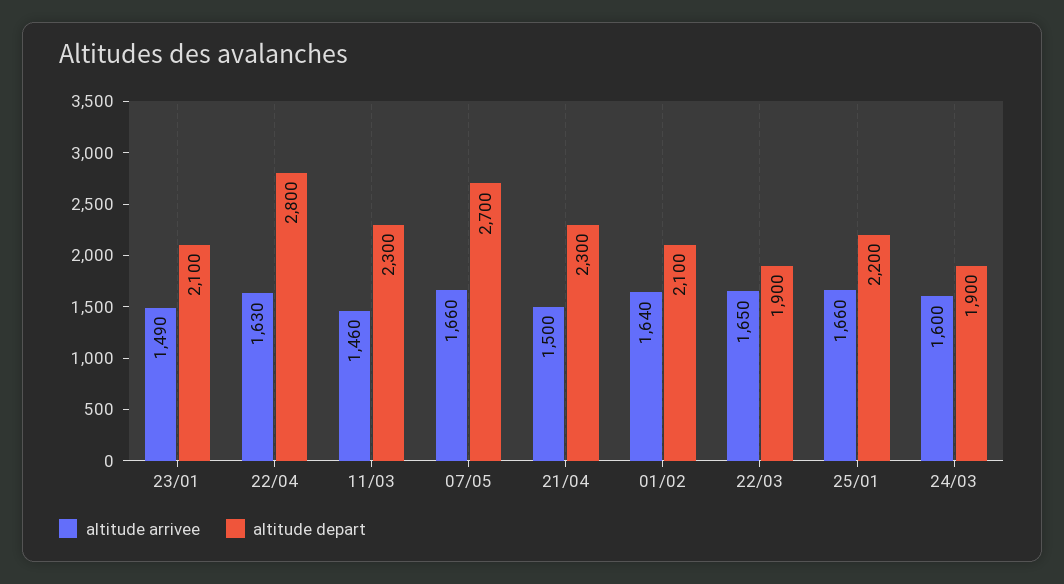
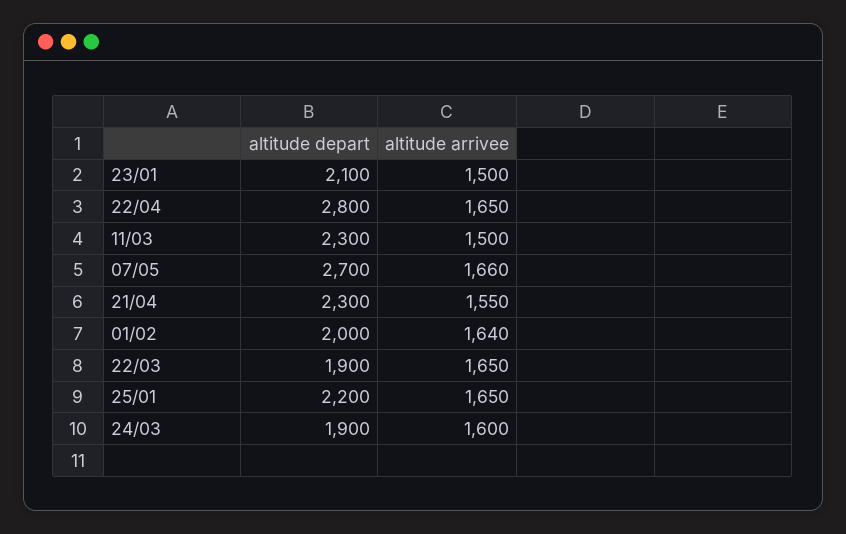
  {
    "altitude arrivee": {
-     "23/01": 1490,
+     "23/01": 1500,
-     "22/04": 1630,
+     "22/04": 1650,
-     "11/03": 1460,
+     "11/03": 1500,
      "07/05": 1660,
-     "21/04": 1500,
+     "21/04": 1550,
      "01/02": 1640,
      "22/03": 1650,
-     "25/01": 1660,
+     "25/01": 1650,
      "24/03": 1600
    },
    "altitude depart": {
      "23/01": 2100,
      "22/04": 2800,
      "11/03": 2300,
      "07/05": 2700,
      "21/04": 2300,
-     "01/02": 2100,
+     "01/02": 2000,
      "22/03": 1900,
      "25/01": 2200,
      "24/03": 1900
    }
  }

